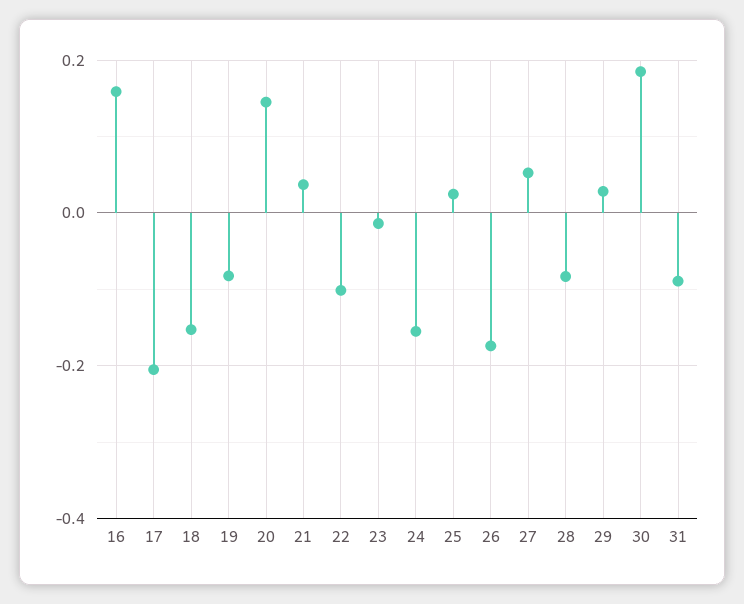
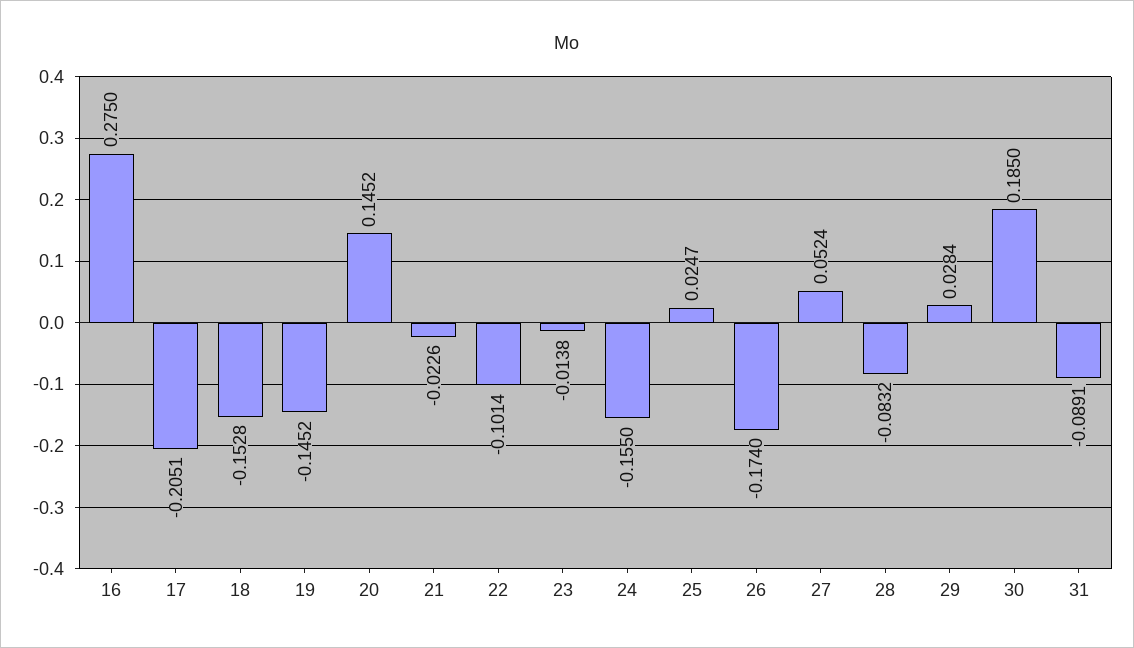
  {
-   "16": 0.16,
+   "16": 0.275,
    "17": -0.2051,
    "18": -0.1528,
-   "19": -0.08,
+   "19": -0.1452,
    "20": 0.1452,
-   "21": 0.04,
+   "21": -0.0226,
    "22": -0.1014,
    "23": -0.0138,
    "24": -0.155,
    "25": 0.0247,
    "26": -0.174,
    "27": 0.0524,
    "28": -0.0832,
    "29": 0.0284,
    "30": 0.185,
    "31": -0.0891
  }

